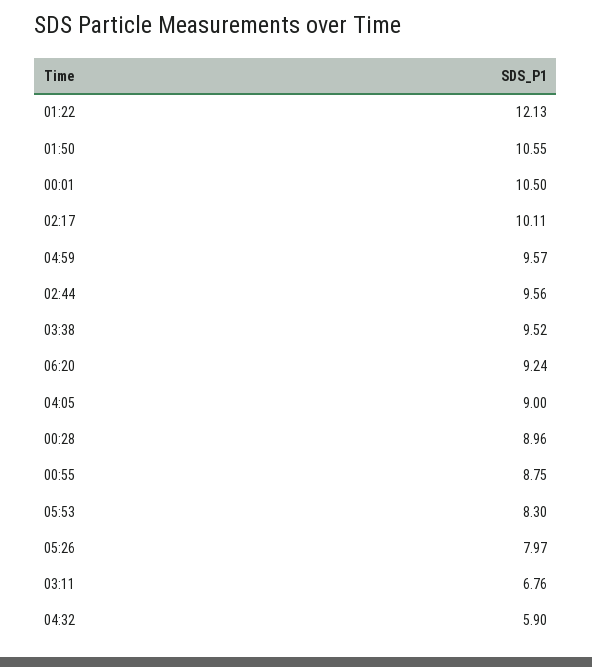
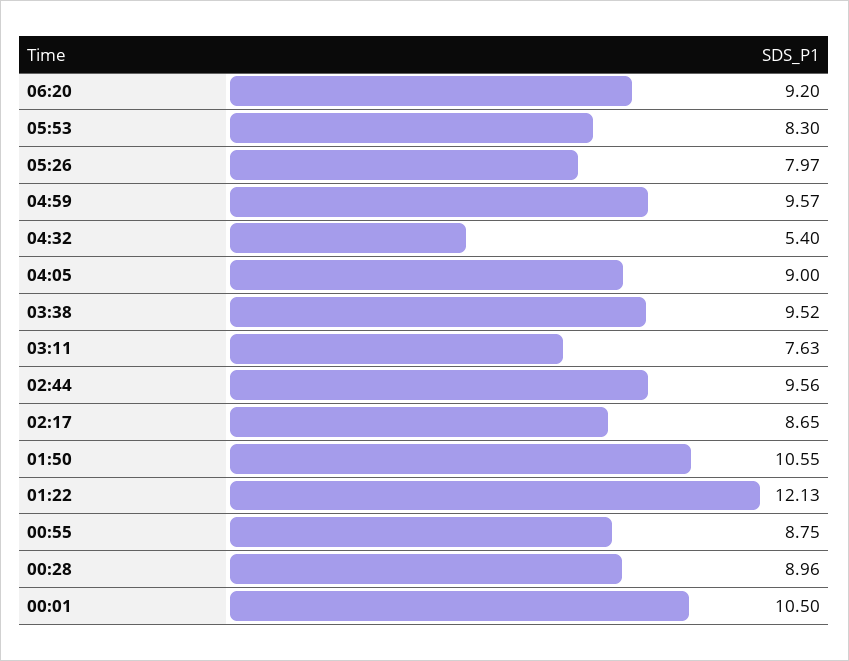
  {
    "01:22": 12.13,
    "01:50": 10.55,
    "00:01": 10.5,
-   "02:17": 10.11,
+   "02:17": 8.65,
    "04:59": 9.57,
    "02:44": 9.56,
    "03:38": 9.52,
-   "06:20": 9.24,
+   "06:20": 9.2,
    "04:05": 9,
    "00:28": 8.96,
    "00:55": 8.75,
    "05:53": 8.3,
    "05:26": 7.97,
-   "03:11": 6.76,
+   "03:11": 7.63,
-   "04:32": 5.9
+   "04:32": 5.4
  }

